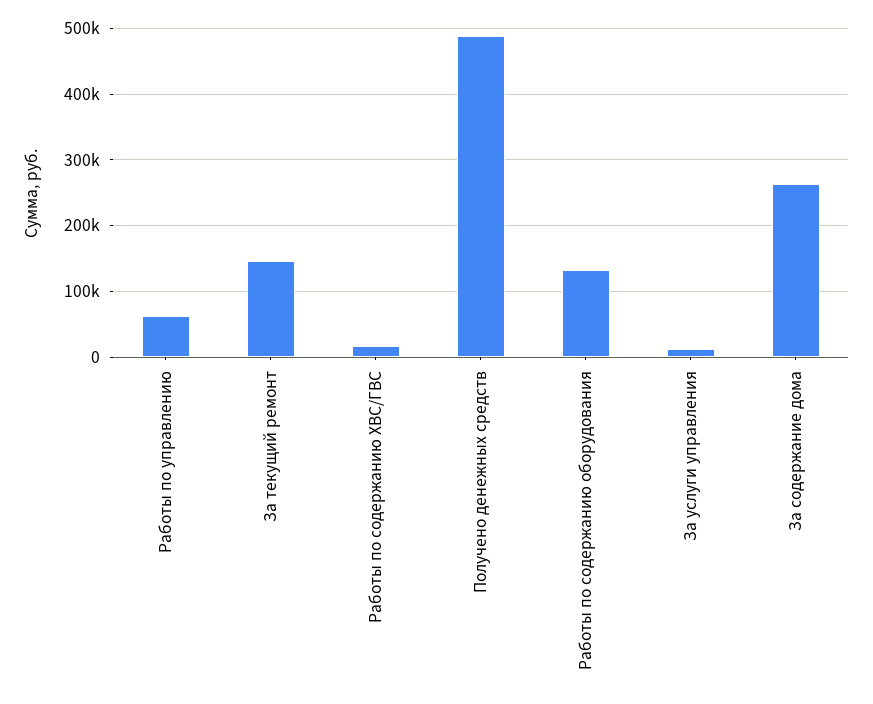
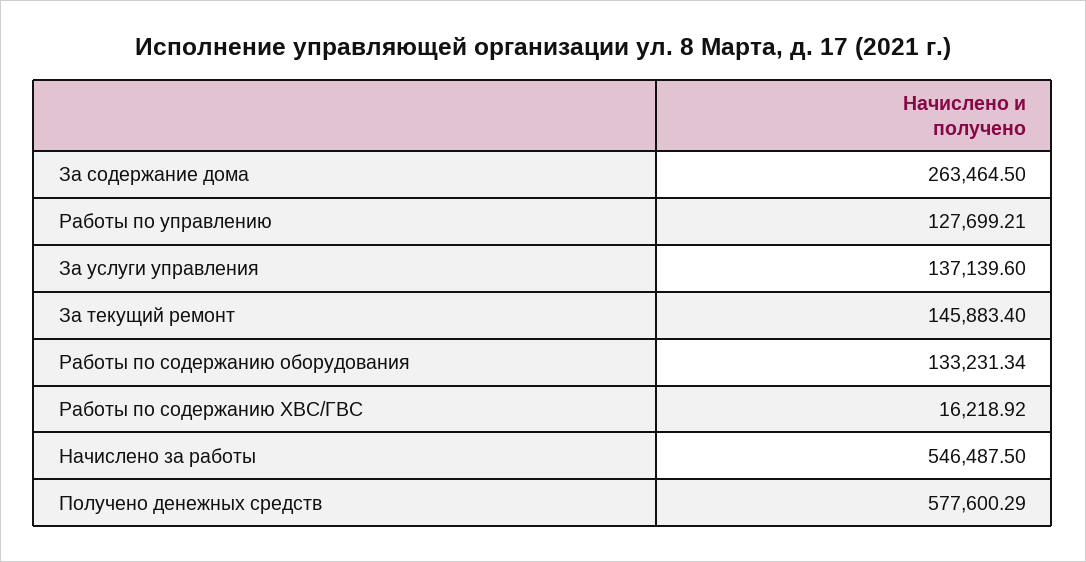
  {
-   "Работы по управлению": 60000,
+   "Работы по управлению": 127699.21,
    "За текущий ремонт": 145883.4,
    "Работы по содержанию ХВС/ГВС": 16218.92,
-   "Получено денежных средств": 490000,
+   "Получено денежных средств": 577600.29,
    "Работы по содержанию оборудования": 133231.34,
-   "За услуги управления": 10000,
+   "За услуги управления": 137139.6,
-   "За содержание дома": 263464.5
+   "За содержание дома": 263464.5,
+   "Начислено за работы": 546487.5
  }

